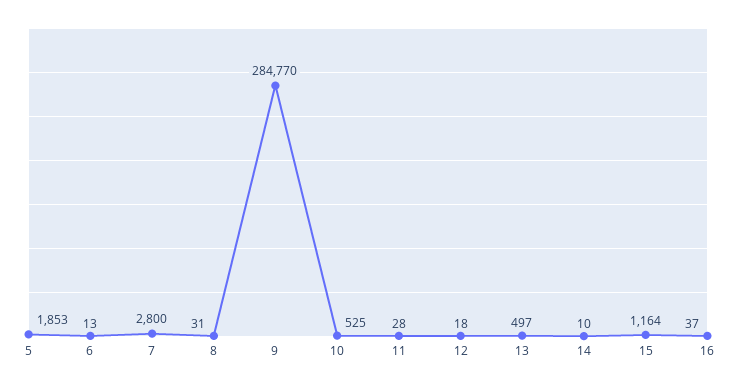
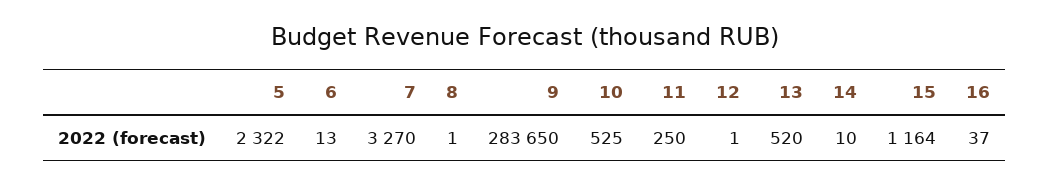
  {
-   "5": 1853,
+   "5": 2322,
    "6": 13,
-   "7": 2800,
+   "7": 3270,
-   "8": 31,
+   "8": 1,
-   "9": 284770,
+   "9": 283650,
    "10": 525,
-   "11": 28,
+   "11": 250,
-   "12": 18,
+   "12": 1,
-   "13": 497,
+   "13": 520,
    "14": 10,
    "15": 1164,
    "16": 37
  }

